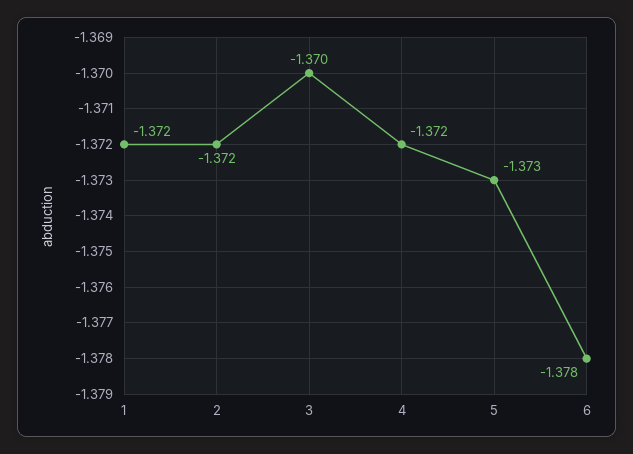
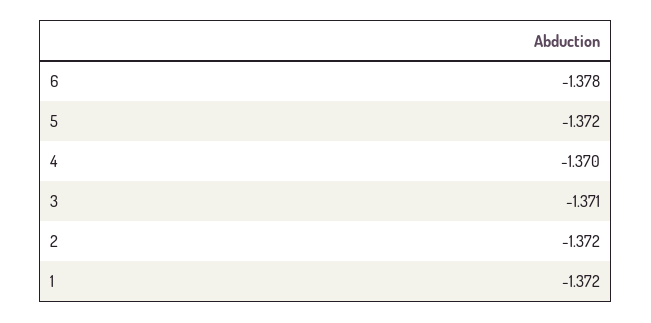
  {
    "1": -1.372,
    "2": -1.372,
-   "3": -1.37,
+   "3": -1.371,
-   "4": -1.372,
+   "4": -1.37,
-   "5": -1.373,
+   "5": -1.372,
    "6": -1.378
  }

